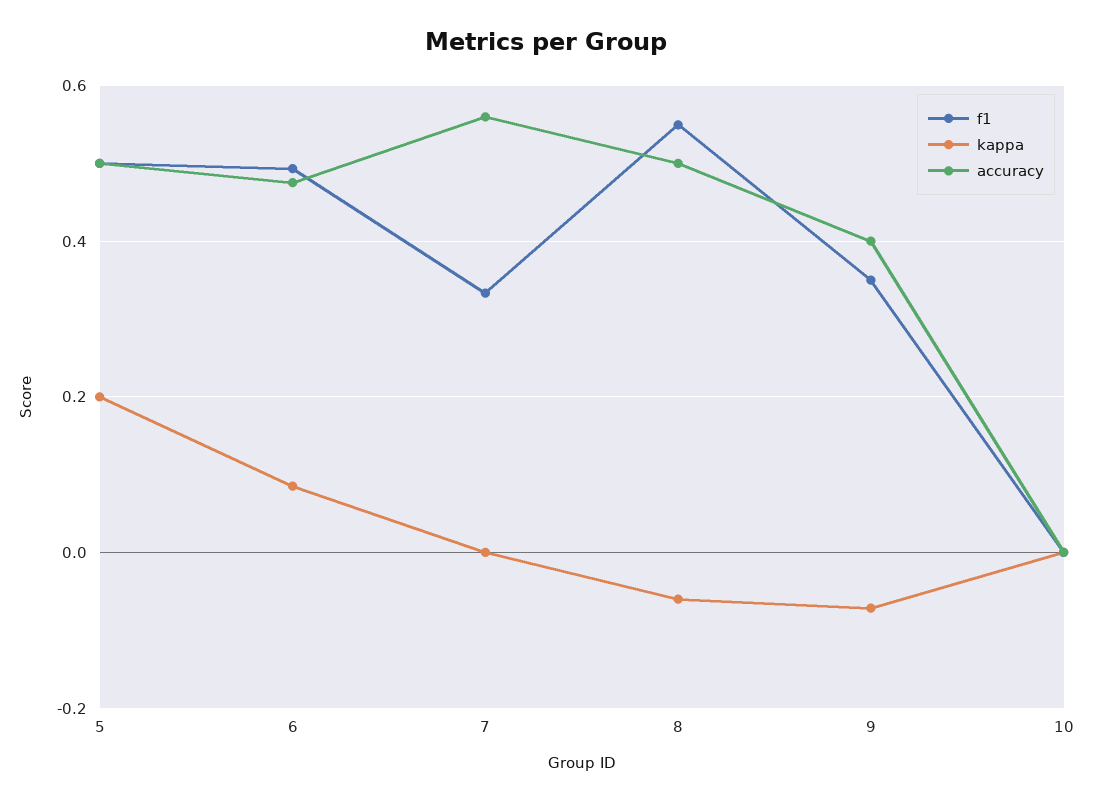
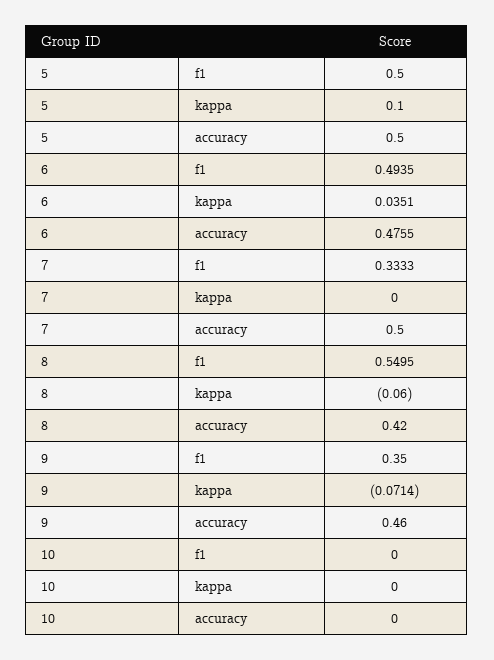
  {
    "f1": {
      "5": 0.5,
      "6": 0.4935,
      "7": 0.3333,
      "8": 0.5495,
      "9": 0.35,
      "10": 0
    },
    "kappa": {
-     "5": 0.2,
+     "5": 0.1,
-     "6": 0.08,
+     "6": 0.0351,
      "7": 0,
      "8": -0.06,
      "9": -0.0714,
      "10": 0
    },
    "accuracy": {
      "5": 0.5,
      "6": 0.4755,
-     "7": 0.56,
+     "7": 0.5,
-     "8": 0.5,
+     "8": 0.42,
-     "9": 0.4,
+     "9": 0.46,
      "10": 0
    }
  }

